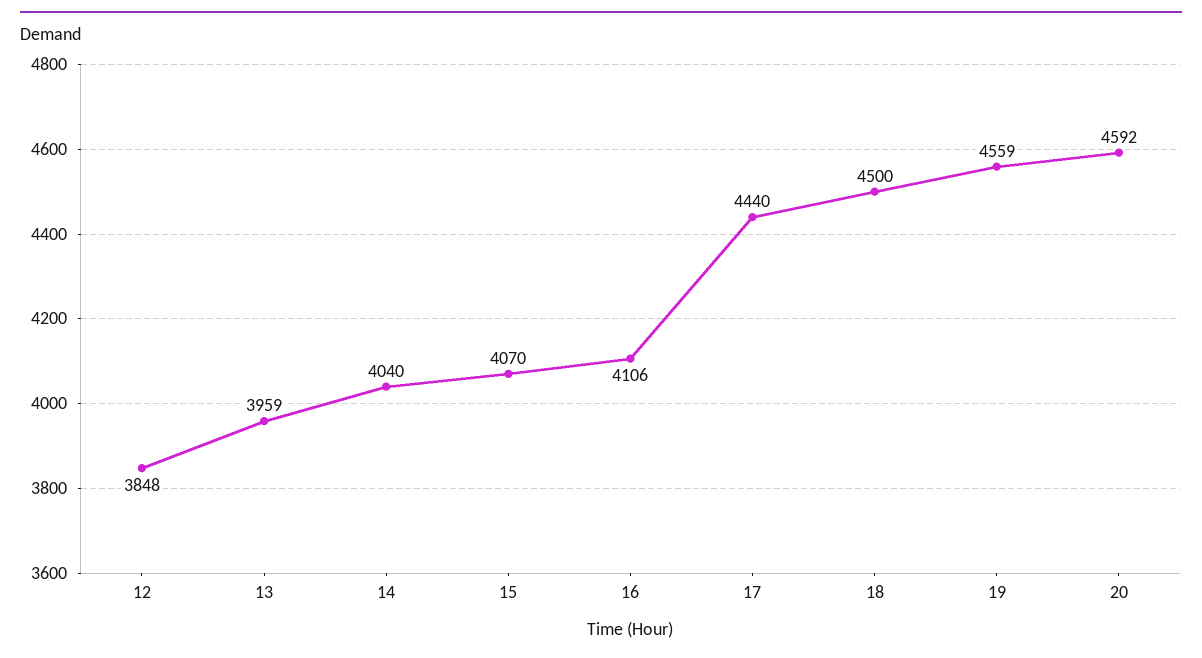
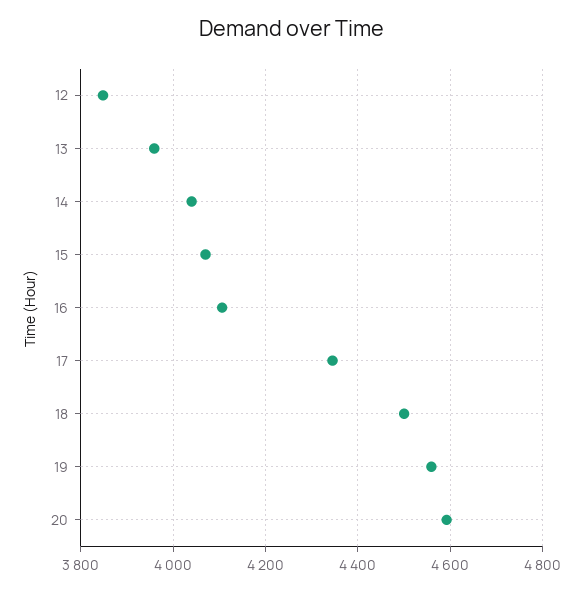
  {
    "12": 3848,
    "13": 3959,
    "14": 4040,
    "15": 4070,
    "16": 4106,
-   "17": 4440,
+   "17": 4340,
    "18": 4500,
    "19": 4559,
    "20": 4592
  }

